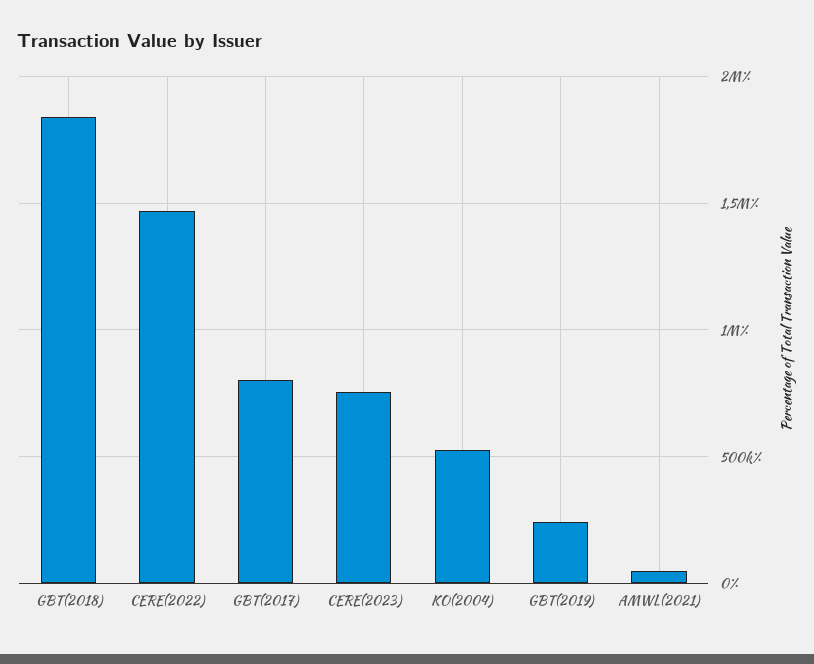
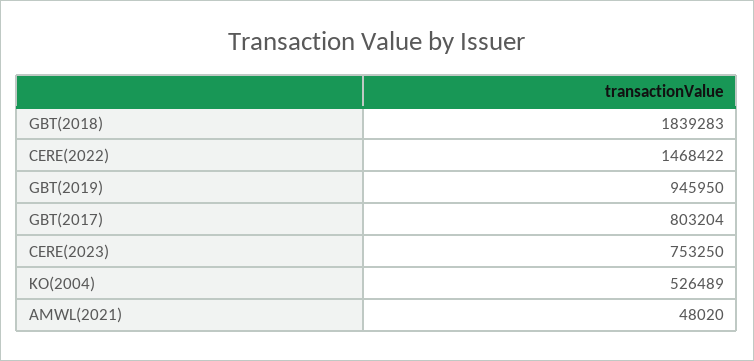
  {
    "GBT(2018)": 1839283,
    "CERE(2022)": 1468422,
    "GBT(2017)": 803204,
    "CERE(2023)": 753250,
    "KO(2004)": 526489,
-   "GBT(2019)": 250000,
+   "GBT(2019)": 945950,
    "AMWL(2021)": 48020
  }

